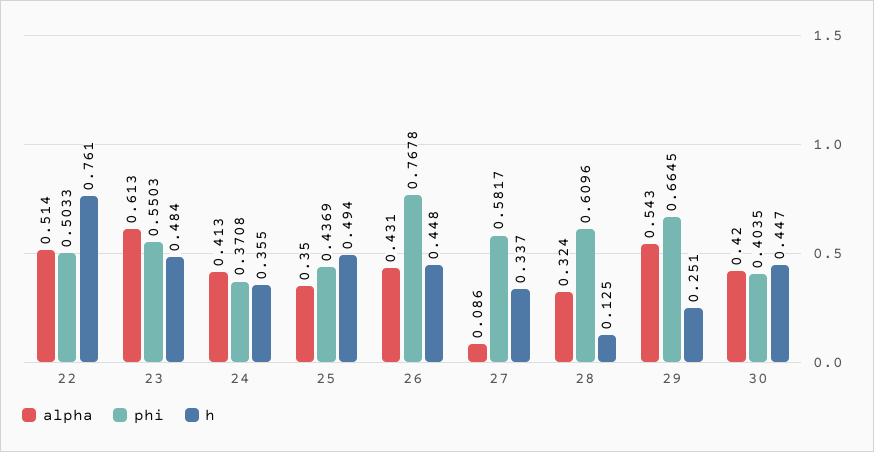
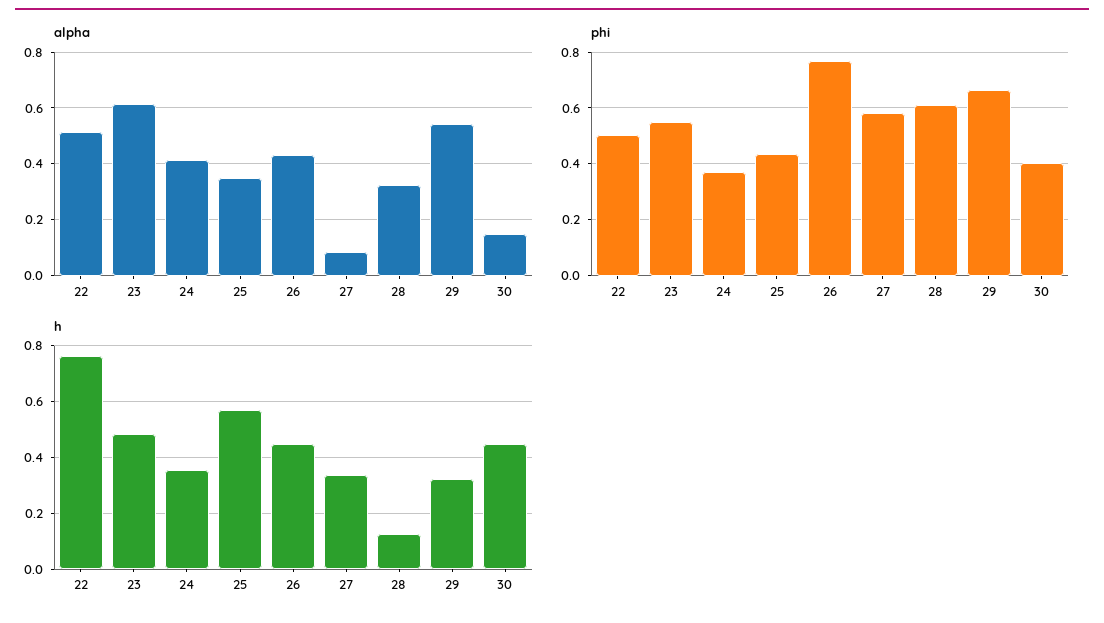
  {
    "alpha": {
      "22": 0.514,
      "23": 0.613,
      "24": 0.413,
      "25": 0.35,
      "26": 0.431,
      "27": 0.086,
      "28": 0.324,
      "29": 0.543,
-     "30": 0.42
+     "30": 0.15
    },
    "phi": {
      "22": 0.5033,
      "23": 0.5503,
      "24": 0.3708,
      "25": 0.4369,
      "26": 0.7678,
      "27": 0.5817,
      "28": 0.6096,
      "29": 0.6645,
      "30": 0.4035
    },
    "h": {
      "22": 0.761,
      "23": 0.484,
      "24": 0.355,
-     "25": 0.494,
+     "25": 0.575,
      "26": 0.448,
      "27": 0.337,
      "28": 0.125,
-     "29": 0.251,
+     "29": 0.325,
      "30": 0.447
    }
  }

